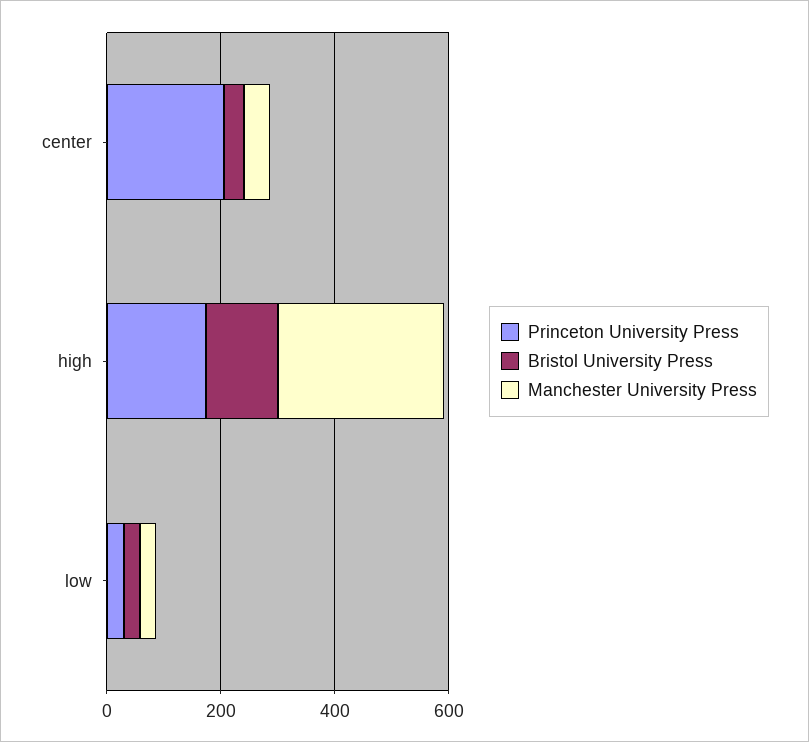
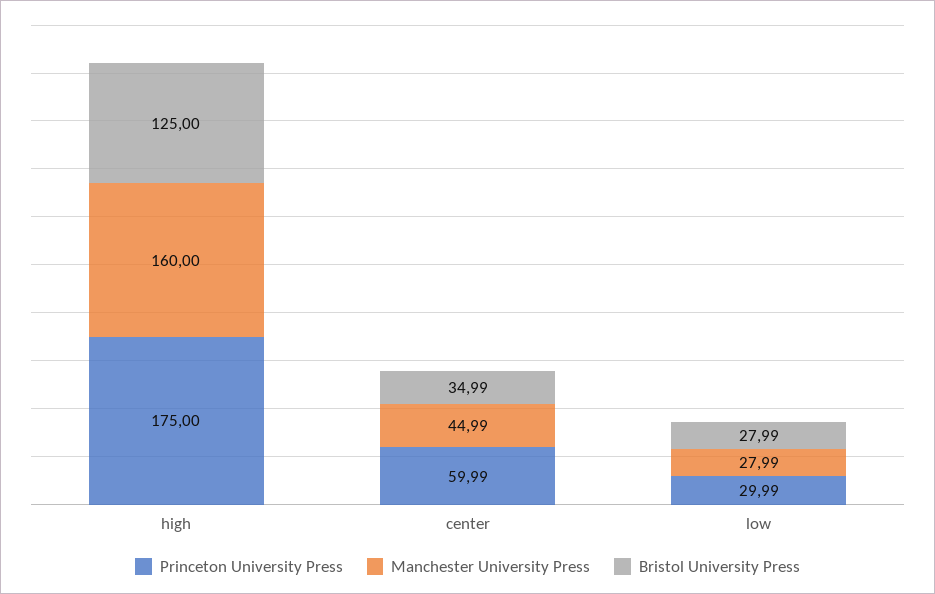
  {
    "Princeton University Press": {
-     "center": 200,
+     "center": 59.99,
      "high": 175,
      "low": 29.99
    },
    "Bristol University Press": {
      "center": 34.99,
      "high": 125,
      "low": 27.99
    },
    "Manchester University Press": {
      "center": 44.99,
-     "high": 300,
+     "high": 160,
      "low": 27.99
    }
  }

